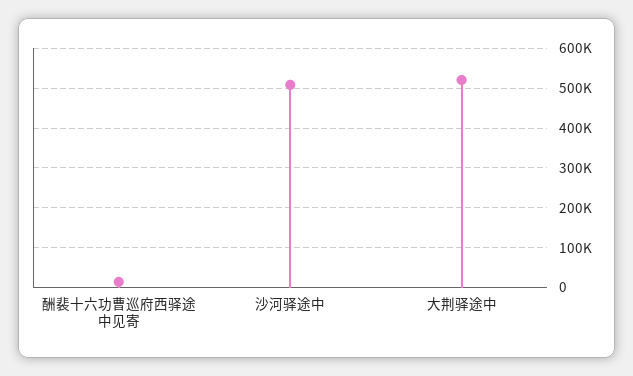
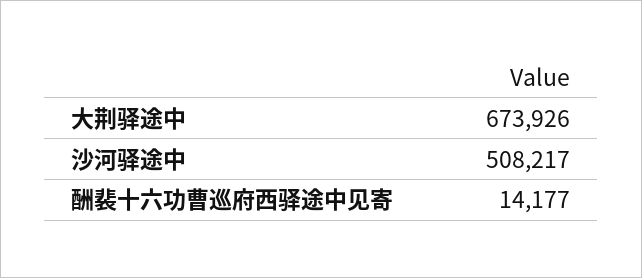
  {
    "酬裴十六功曹巡府西驿途中见寄": 14177,
    "沙河驿途中": 508217,
-   "大荆驿途中": 520000
+   "大荆驿途中": 673926
  }

